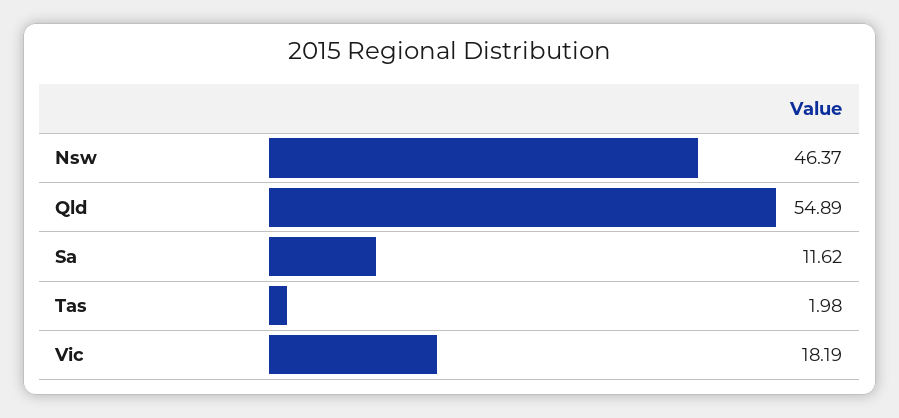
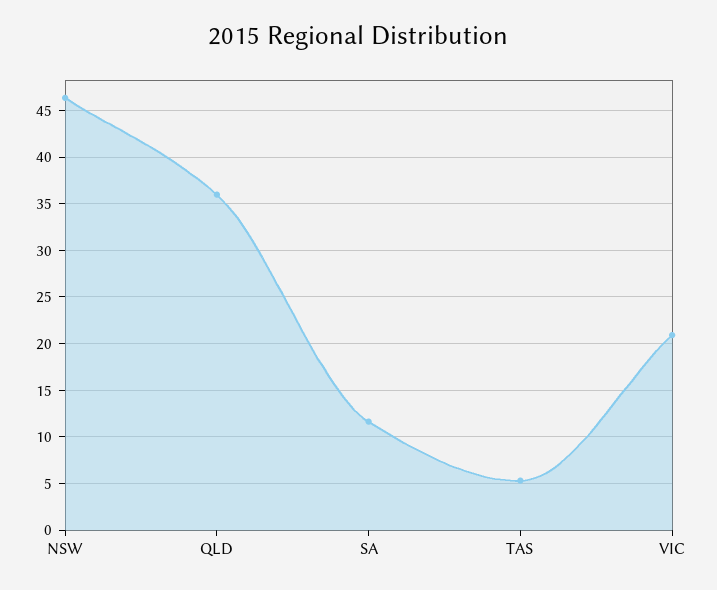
  {
    "Nsw": 46.37,
-   "Qld": 54.89,
+   "Qld": 36,
    "Sa": 11.62,
-   "Tas": 1.98,
+   "Tas": 5,
-   "Vic": 18.19
+   "Vic": 21
  }

